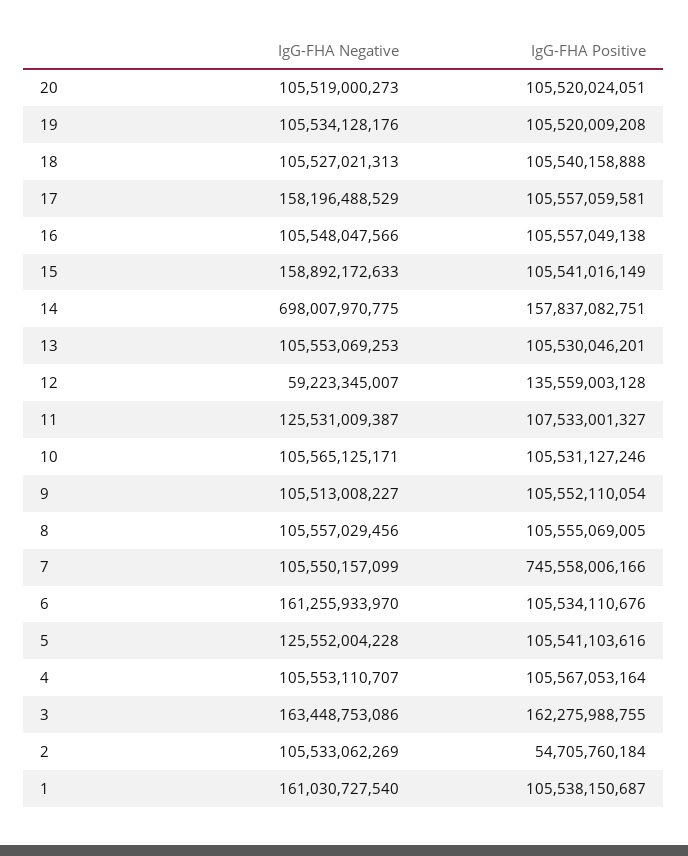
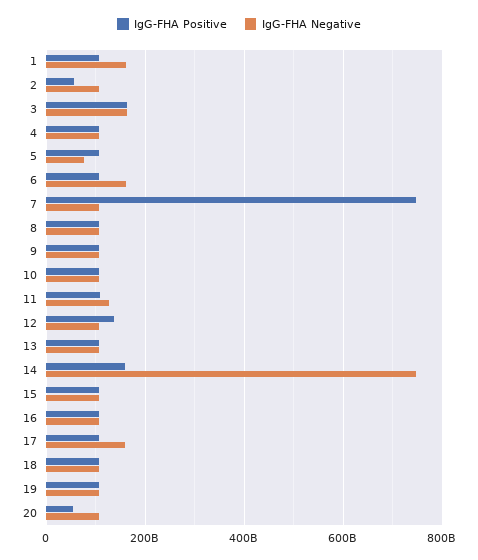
  {
    "IgG-FHA Negative": {
      "20": 105519000273,
      "19": 105534128176,
      "18": 105527021313,
      "17": 158196488529,
      "16": 105548047566,
-     "15": 158892172633,
+     "15": 100000000000,
-     "14": 698007970775,
+     "14": 740000000000,
      "13": 105553069253,
-     "12": 59223345007,
+     "12": 100000000000,
      "11": 125531009387,
      "10": 105565125171,
      "9": 105513008227,
      "8": 105557029456,
      "7": 105550157099,
      "6": 161255933970,
-     "5": 125552004228,
+     "5": 80000000000,
      "4": 105553110707,
      "3": 163448753086,
      "2": 105533062269,
      "1": 161030727540
    },
    "IgG-FHA Positive": {
-     "20": 105520024051,
+     "20": 60000000000,
      "19": 105520009208,
      "18": 105540158888,
      "17": 105557059581,
      "16": 105557049138,
      "15": 105541016149,
      "14": 157837082751,
      "13": 105530046201,
      "12": 135559003128,
      "11": 107533001327,
      "10": 105531127246,
      "9": 105552110054,
      "8": 105555069005,
      "7": 745558006166,
      "6": 105534110676,
      "5": 105541103616,
      "4": 105567053164,
      "3": 162275988755,
      "2": 54705760184,
      "1": 105538150687
    }
  }

